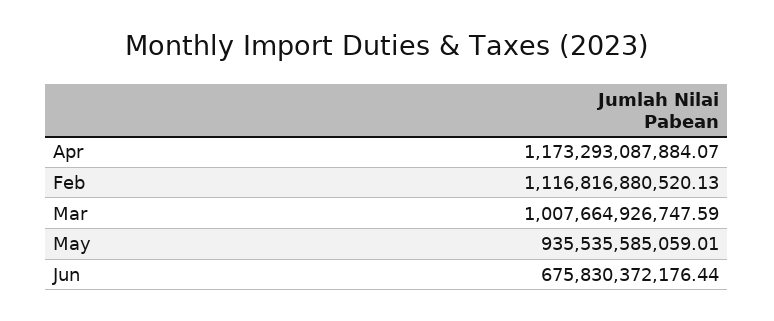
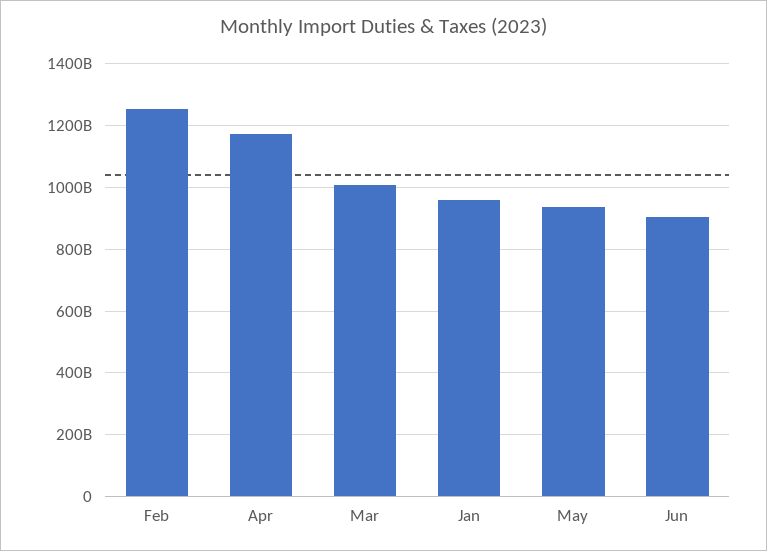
  {
    "Apr": 1173293087884.07,
-   "Feb": 1116816880520.13,
+   "Feb": 1260000000000,
    "Mar": 1007664926747.59,
    "May": 935535585059.01,
-   "Jun": 675830372176.44
+   "Jun": 900000000000,
+   "Jan": 960000000000
  }

